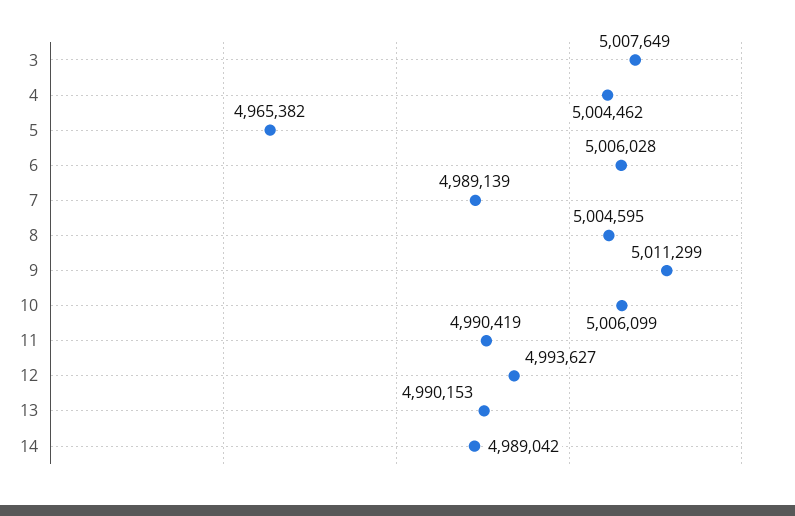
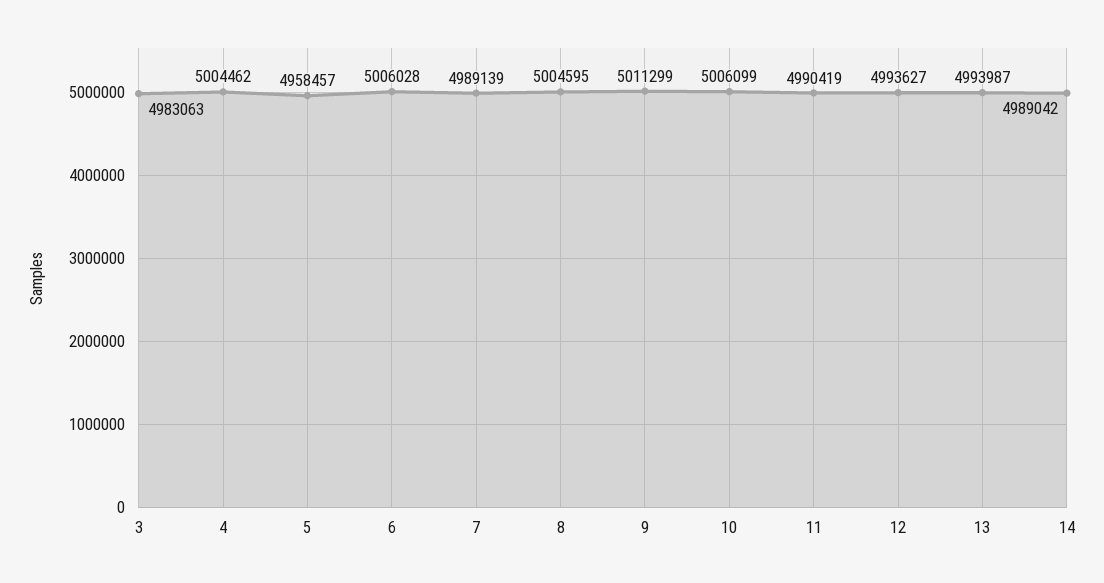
  {
-   "3": 5007649,
+   "3": 4983063,
    "4": 5004462,
-   "5": 4965382,
+   "5": 4958457,
    "6": 5006028,
    "7": 4989139,
    "8": 5004595,
    "9": 5011299,
    "10": 5006099,
    "11": 4990419,
    "12": 4993627,
-   "13": 4990153,
+   "13": 4993987,
    "14": 4989042
  }

